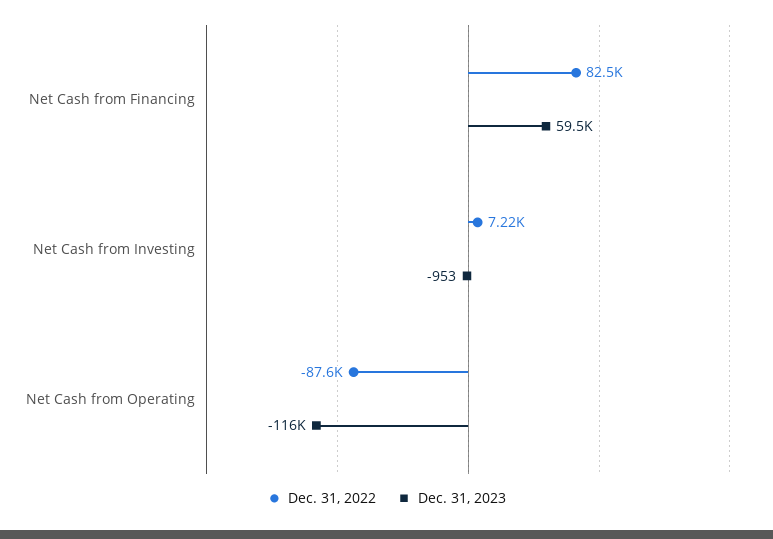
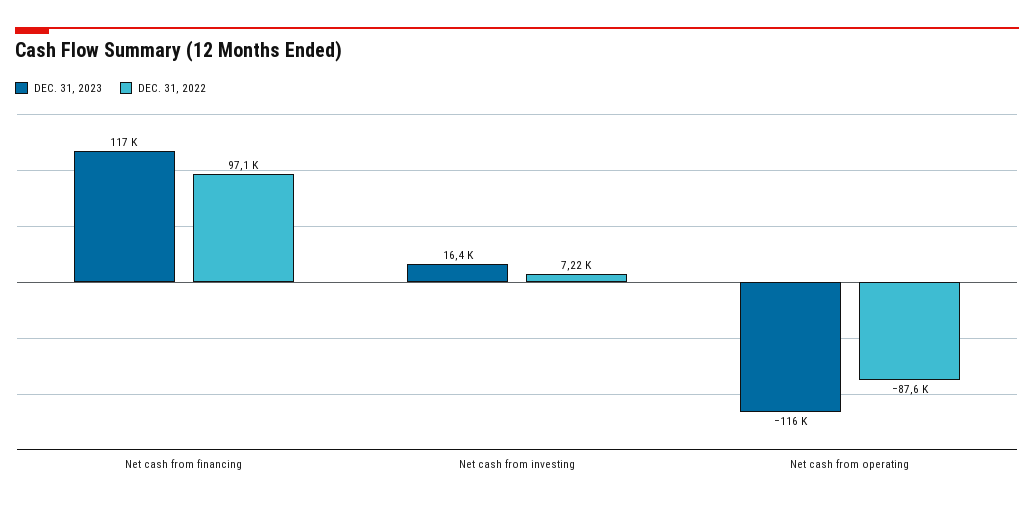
  {
    "Dec. 31, 2022": {
-     "Net Cash from Financing": 82500,
+     "Net Cash from Financing": 97100,
      "Net Cash from Investing": 7220,
      "Net Cash from Operating": -87600
    },
    "Dec. 31, 2023": {
-     "Net Cash from Financing": 59500,
+     "Net Cash from Financing": 117000,
-     "Net Cash from Investing": -953,
+     "Net Cash from Investing": 16400,
      "Net Cash from Operating": -116000
    }
  }

